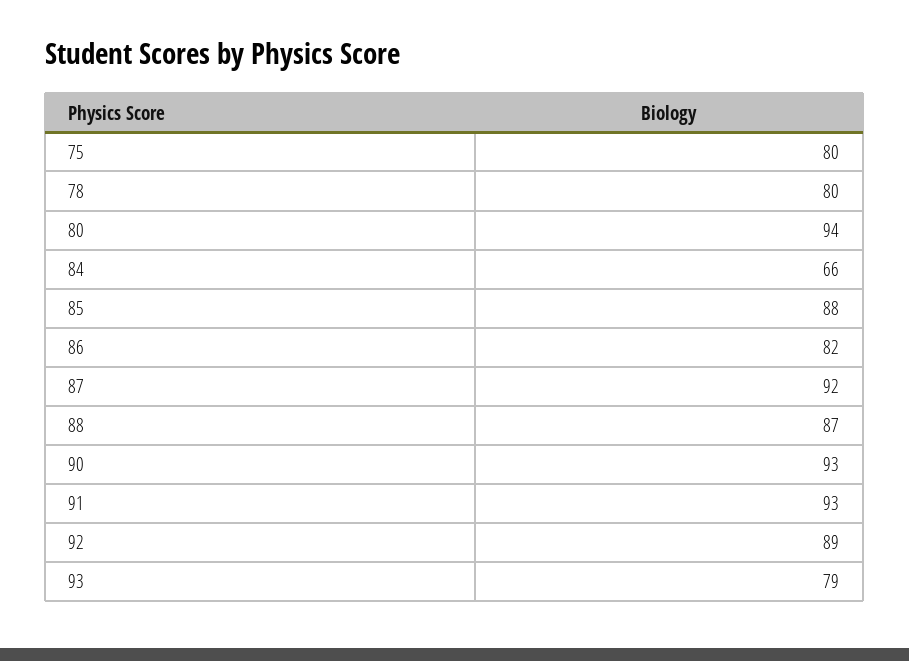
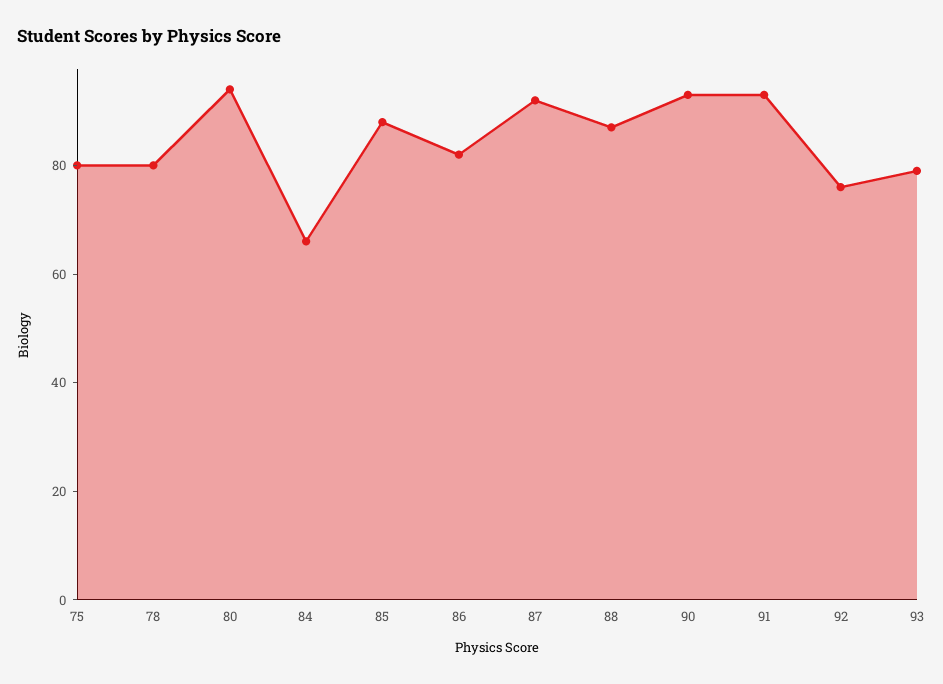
  {
    "75": 80,
    "78": 80,
    "80": 94,
    "84": 66,
    "85": 88,
    "86": 82,
    "87": 92,
    "88": 87,
    "90": 93,
    "91": 93,
-   "92": 89,
+   "92": 75,
    "93": 79
  }

